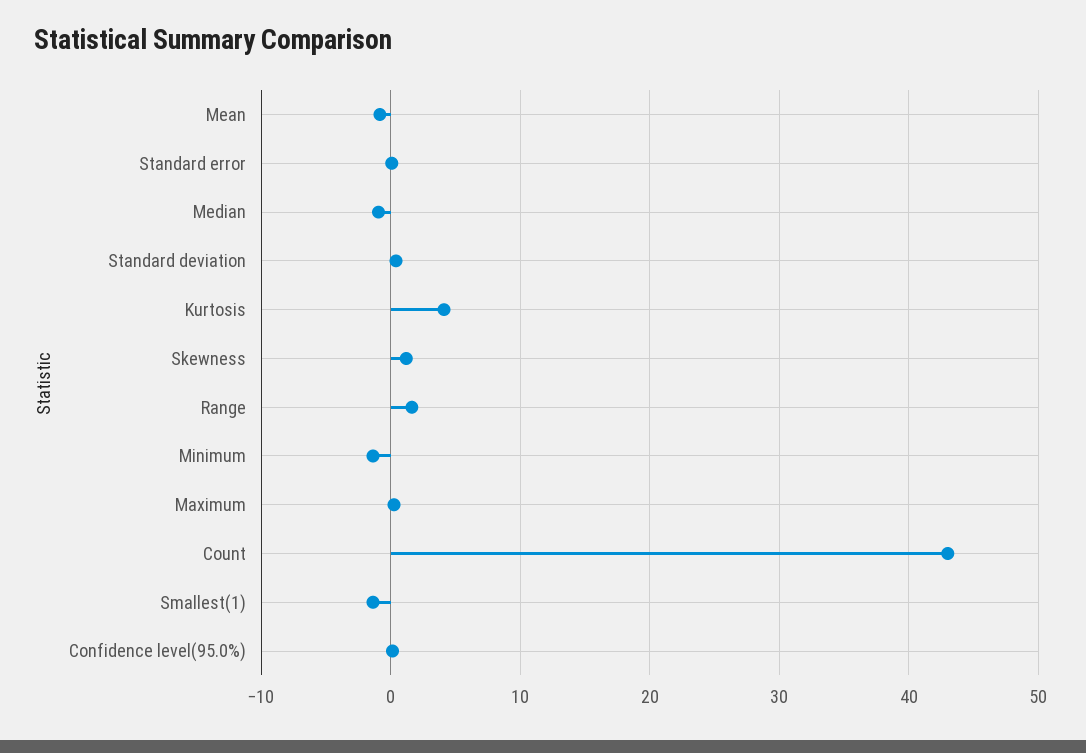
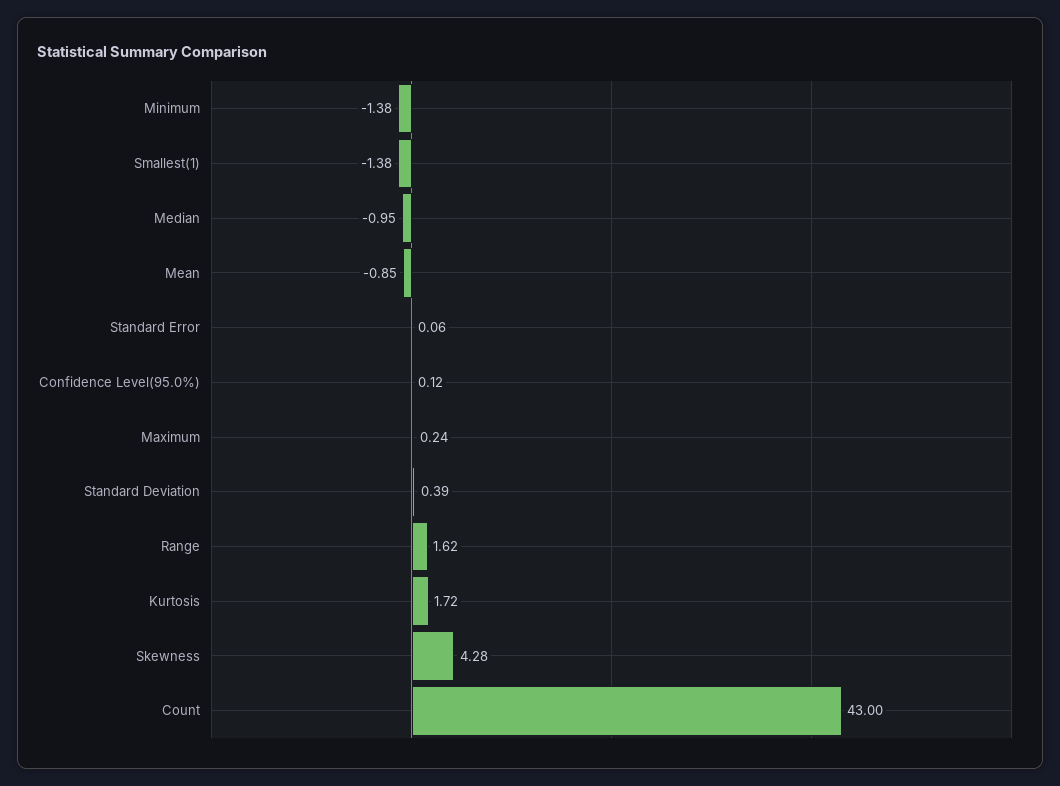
  {
    "Mean": -0.85,
    "Standard error": 0.06,
    "Median": -0.95,
    "Standard deviation": 0.39,
-   "Kurtosis": 4,
+   "Kurtosis": 1.72,
-   "Skewness": 1,
+   "Skewness": 4.28,
    "Range": 1.62,
    "Minimum": -1.38,
    "Maximum": 0.24,
    "Count": 43,
    "Smallest(1)": -1.38,
    "Confidence level(95.0%)": 0.12
  }

